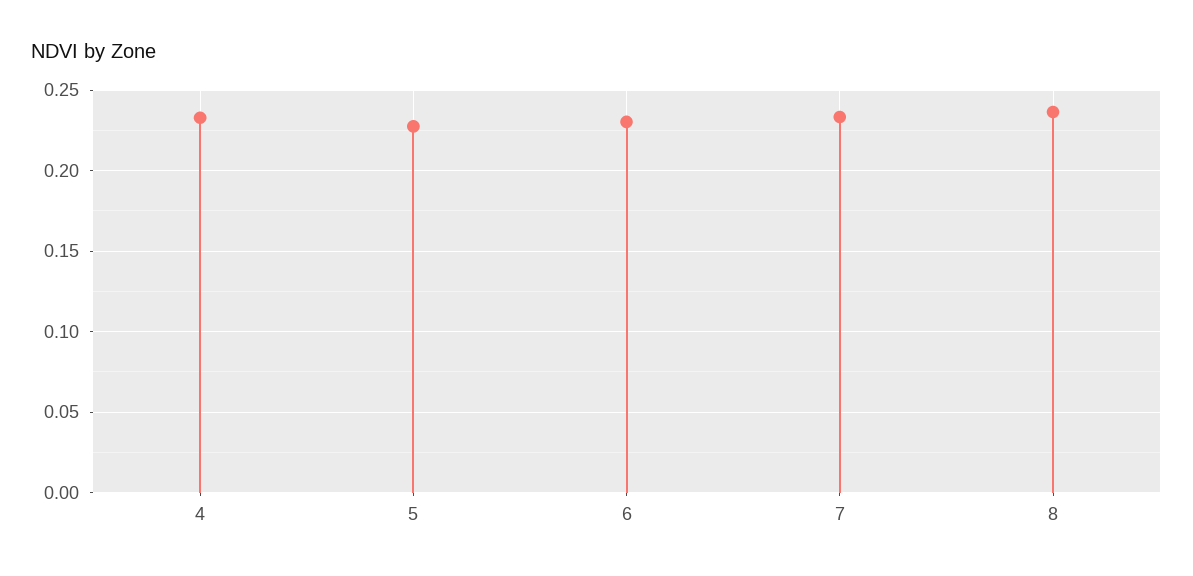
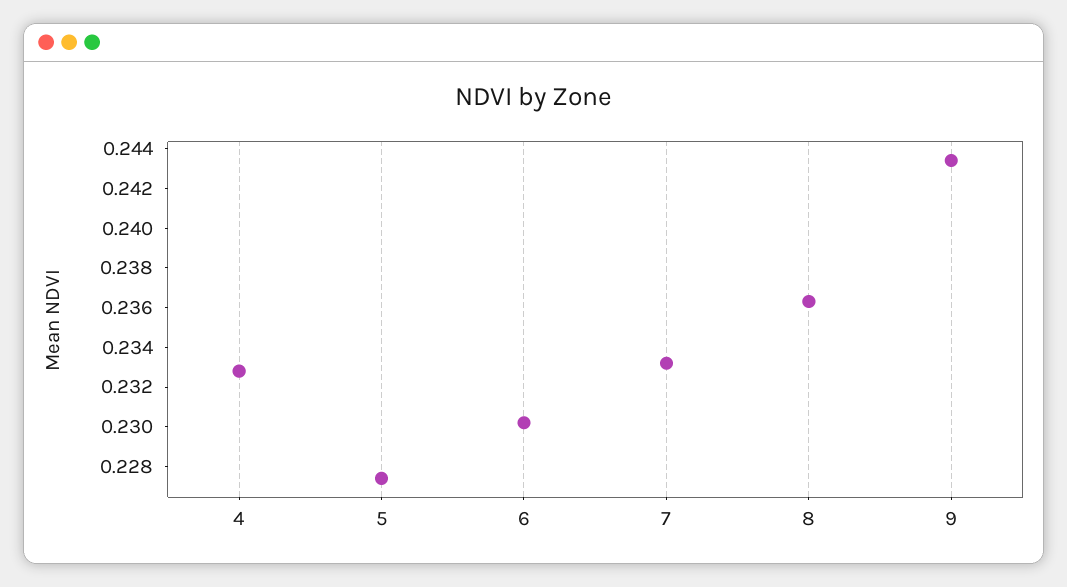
  {
    "4": 0.233,
    "5": 0.2275,
    "6": 0.23,
    "7": 0.233,
-   "8": 0.2365
+   "8": 0.2365,
+   "9": 0.2435
  }

